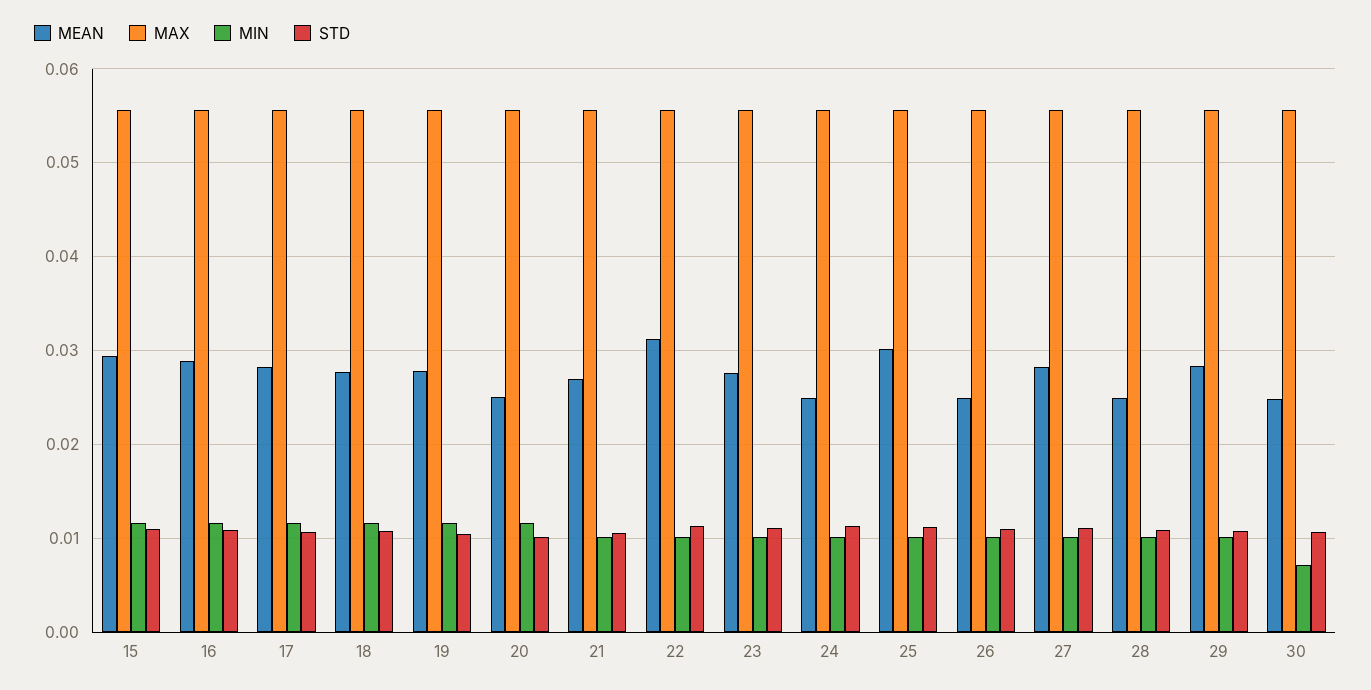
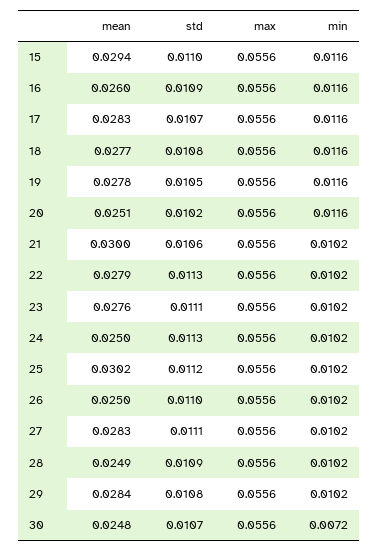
  {
    "MEAN": {
      "15": 0.0294,
-     "16": 0.029,
+     "16": 0.026,
      "17": 0.0283,
      "18": 0.0277,
      "19": 0.0278,
      "20": 0.0251,
-     "21": 0.027,
+     "21": 0.03,
-     "22": 0.031,
+     "22": 0.0279,
      "23": 0.0276,
      "24": 0.025,
      "25": 0.0302,
      "26": 0.025,
      "27": 0.0283,
      "28": 0.0249,
      "29": 0.0284,
      "30": 0.0248
    },
    "MAX": {
      "15": 0.0556,
      "16": 0.0556,
      "17": 0.0556,
      "18": 0.0556,
      "19": 0.0556,
      "20": 0.0556,
      "21": 0.0556,
      "22": 0.0556,
      "23": 0.0556,
      "24": 0.0556,
      "25": 0.0556,
      "26": 0.0556,
      "27": 0.0556,
      "28": 0.0556,
      "29": 0.0556,
      "30": 0.0556
    },
    "MIN": {
      "15": 0.0116,
      "16": 0.0116,
      "17": 0.0116,
      "18": 0.0116,
      "19": 0.0116,
      "20": 0.0116,
      "21": 0.0102,
      "22": 0.0102,
      "23": 0.0102,
      "24": 0.0102,
      "25": 0.0102,
      "26": 0.0102,
      "27": 0.0102,
      "28": 0.0102,
      "29": 0.0102,
      "30": 0.0072
    },
    "STD": {
      "15": 0.011,
      "16": 0.0109,
      "17": 0.0107,
      "18": 0.0108,
      "19": 0.0105,
      "20": 0.0102,
      "21": 0.0106,
      "22": 0.0113,
      "23": 0.0111,
      "24": 0.0113,
      "25": 0.0112,
      "26": 0.011,
      "27": 0.0111,
      "28": 0.0109,
      "29": 0.0108,
      "30": 0.0107
    }
  }

